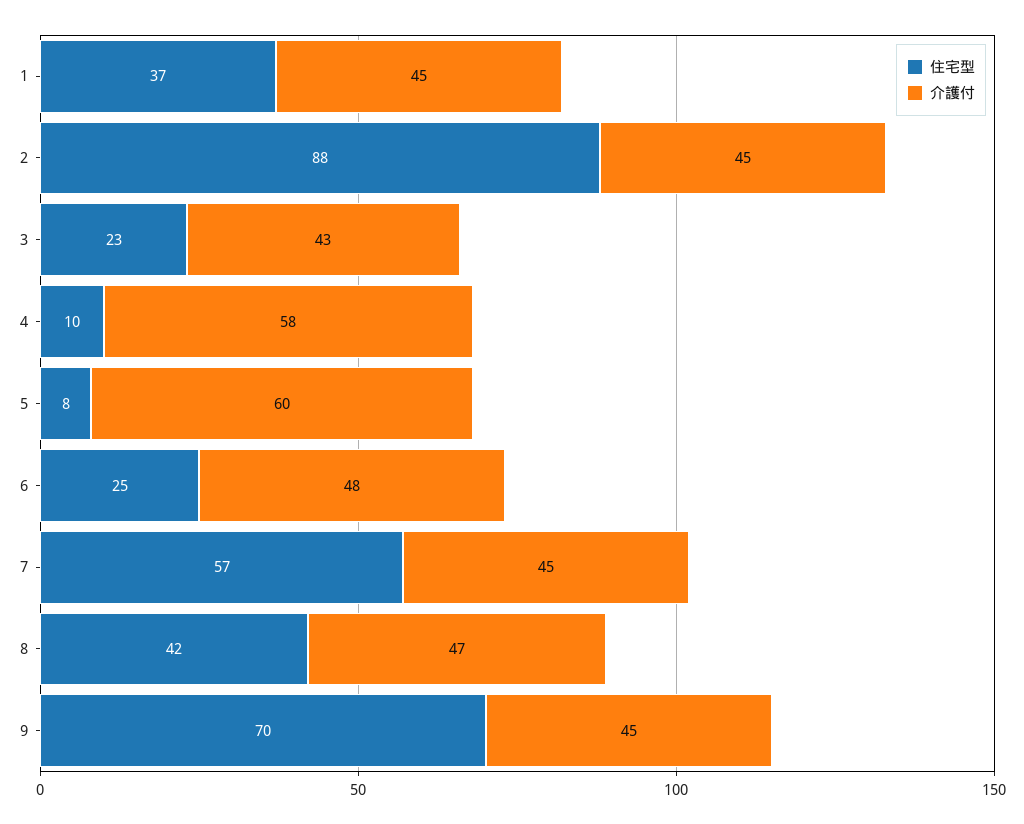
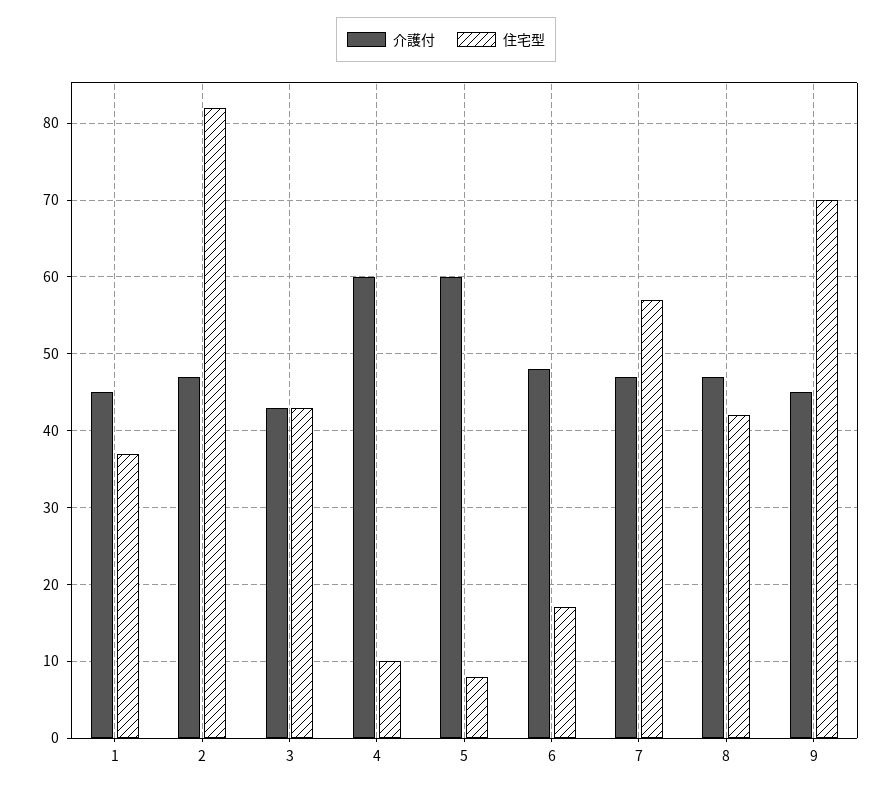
  {
    "住宅型": {
      "1": 37,
-     "2": 88,
+     "2": 82,
-     "3": 23,
+     "3": 43,
      "4": 10,
      "5": 8,
-     "6": 25,
+     "6": 17,
      "7": 57,
      "8": 42,
      "9": 70
    },
    "介護付": {
      "1": 45,
-     "2": 45,
+     "2": 47,
      "3": 43,
-     "4": 58,
+     "4": 60,
      "5": 60,
      "6": 48,
-     "7": 45,
+     "7": 47,
      "8": 47,
      "9": 45
    }
  }

